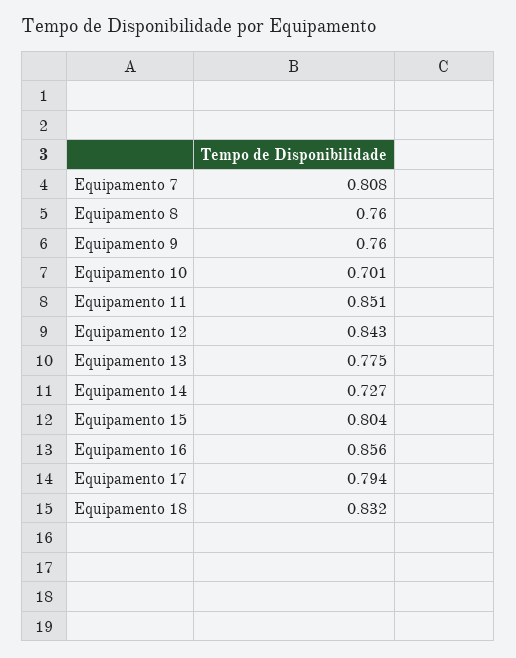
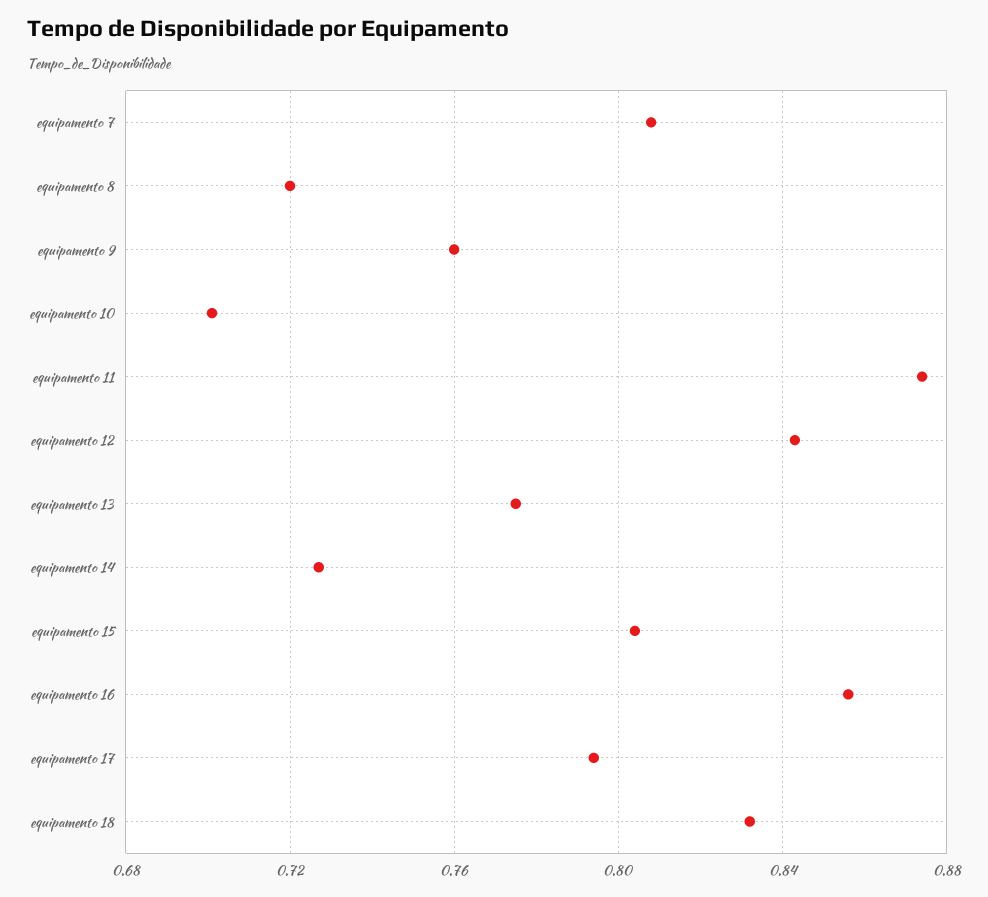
  {
    "Equipamento 7": 0.808,
-   "Equipamento 8": 0.76,
+   "Equipamento 8": 0.72,
    "Equipamento 9": 0.76,
    "Equipamento 10": 0.701,
-   "Equipamento 11": 0.851,
+   "Equipamento 11": 0.875,
    "Equipamento 12": 0.843,
    "Equipamento 13": 0.775,
    "Equipamento 14": 0.727,
    "Equipamento 15": 0.804,
    "Equipamento 16": 0.856,
    "Equipamento 17": 0.794,
    "Equipamento 18": 0.832
  }

